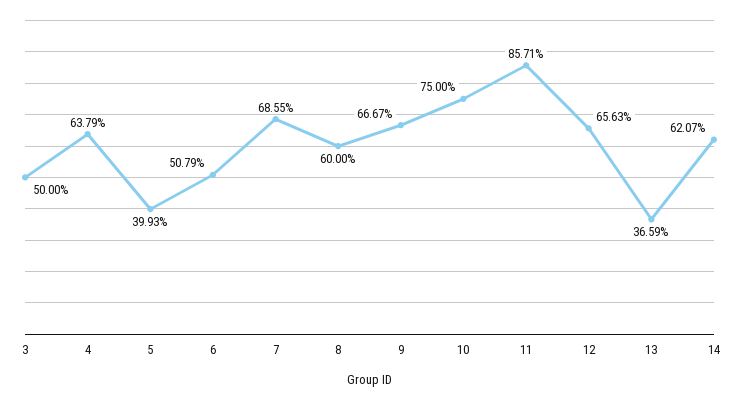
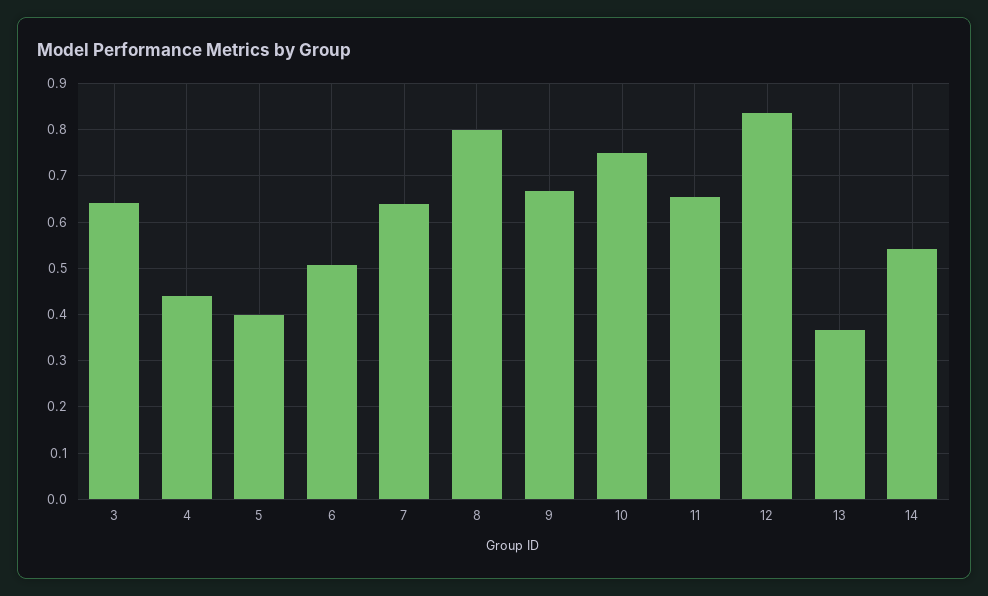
  {
-   "3": 0.5,
+   "3": 0.64,
-   "4": 0.6379,
+   "4": 0.44,
    "5": 0.3993,
    "6": 0.5079,
-   "7": 0.6855,
+   "7": 0.64,
-   "8": 0.6,
+   "8": 0.8,
    "9": 0.6667,
    "10": 0.75,
-   "11": 0.8571,
+   "11": 0.66,
-   "12": 0.6563,
+   "12": 0.84,
    "13": 0.3659,
-   "14": 0.6207
+   "14": 0.54
  }

